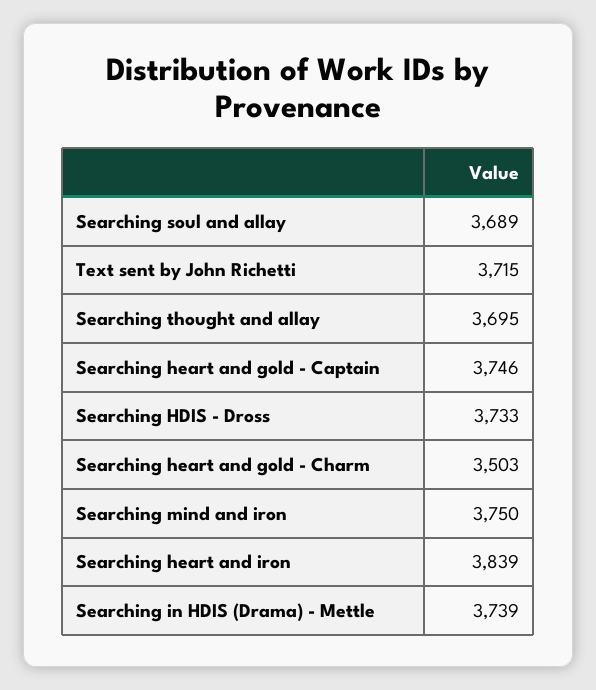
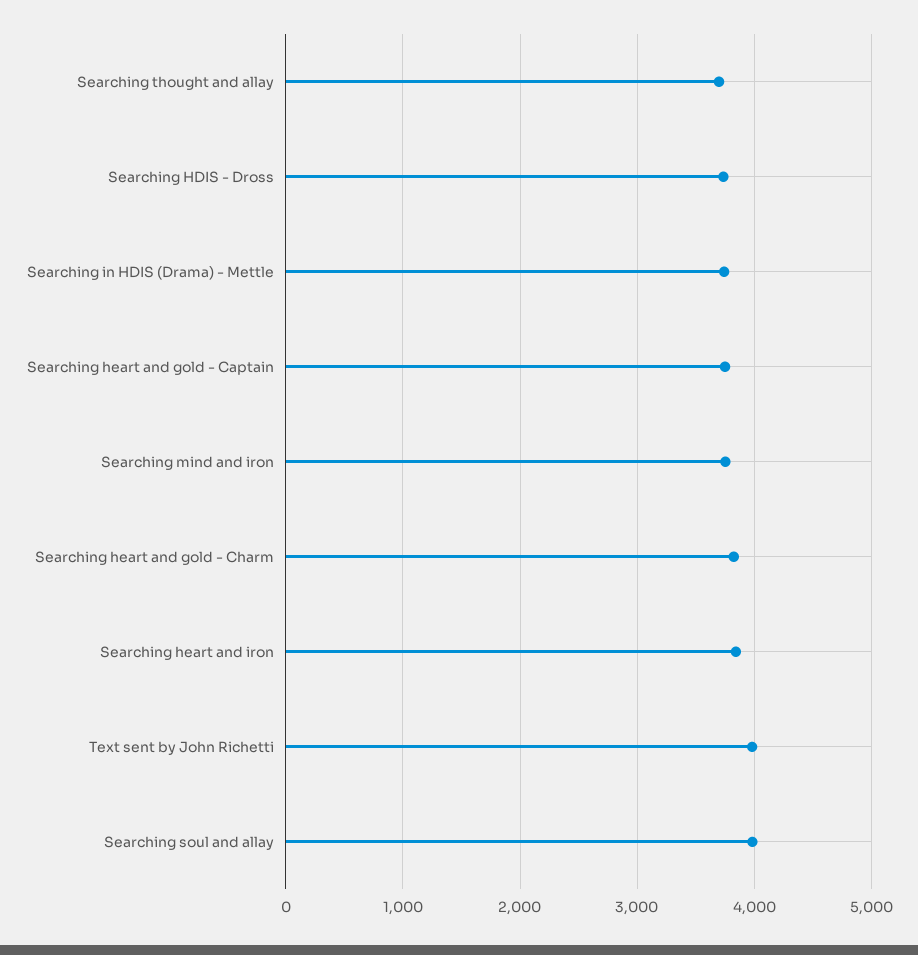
  {
-   "Searching soul and allay": 3689,
+   "Searching soul and allay": 4000,
-   "Text sent by John Richetti": 3715,
+   "Text sent by John Richetti": 4000,
    "Searching thought and allay": 3695,
    "Searching heart and gold - Captain": 3746,
    "Searching HDIS - Dross": 3733,
-   "Searching heart and gold - Charm": 3503,
+   "Searching heart and gold - Charm": 3800,
    "Searching mind and iron": 3750,
    "Searching heart and iron": 3839,
    "Searching in HDIS (Drama) - Mettle": 3739
  }

